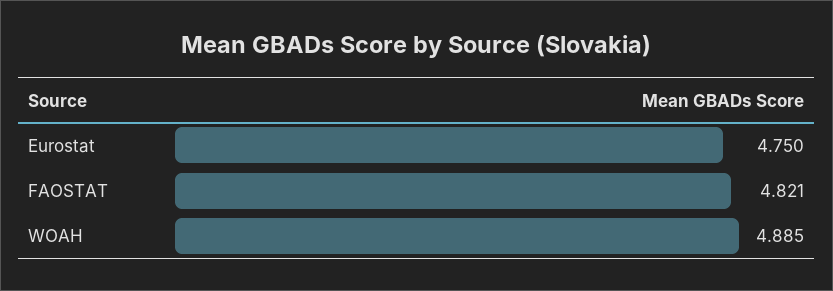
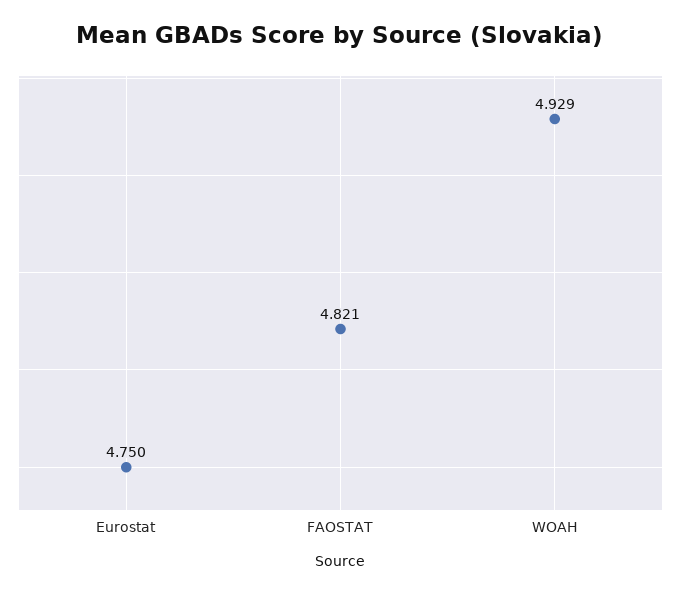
  {
    "Eurostat": 4.75,
    "FAOSTAT": 4.821,
-   "WOAH": 4.885
+   "WOAH": 4.929
  }

